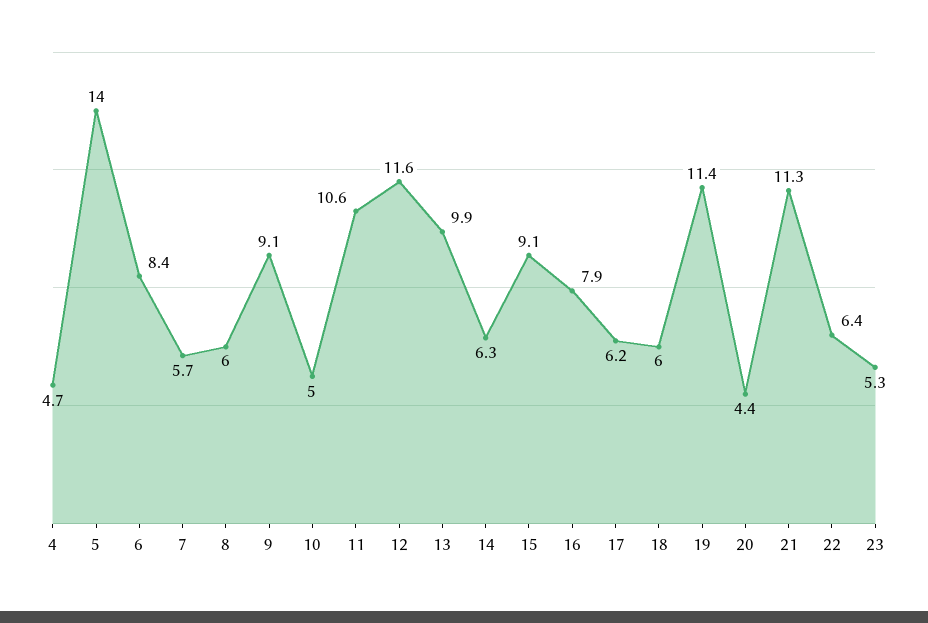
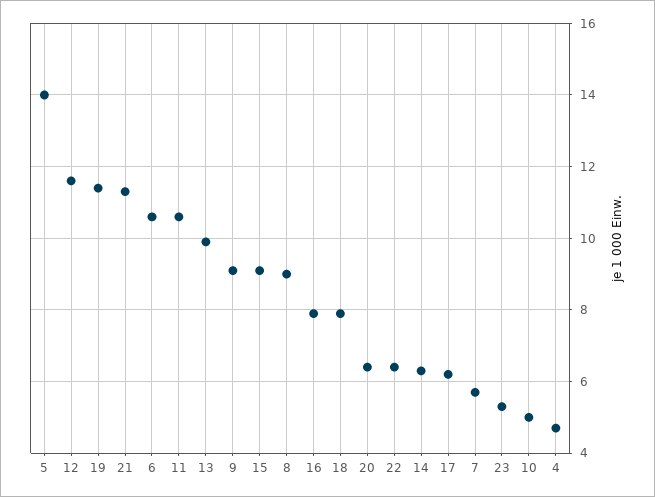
  {
    "4": 4.7,
    "5": 14,
-   "6": 8.4,
+   "6": 10.5,
    "7": 5.7,
-   "8": 6,
+   "8": 9,
    "9": 9.1,
    "10": 5,
    "11": 10.6,
    "12": 11.6,
    "13": 9.9,
    "14": 6.3,
    "15": 9.1,
    "16": 7.9,
    "17": 6.2,
-   "18": 6,
+   "18": 8,
    "19": 11.4,
-   "20": 4.4,
+   "20": 6.5,
    "21": 11.3,
    "22": 6.4,
    "23": 5.3
  }

